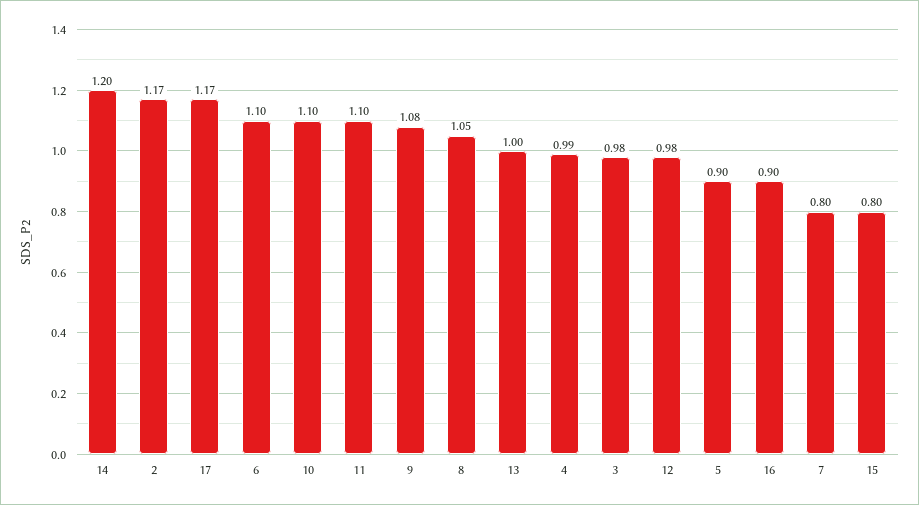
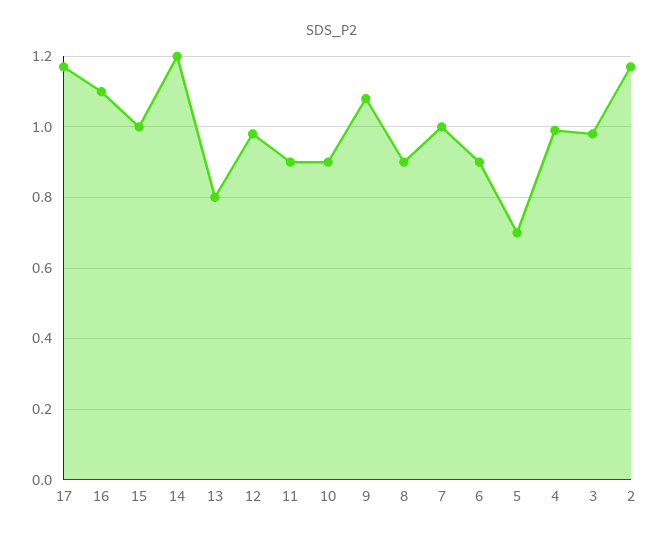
  {
    "14": 1.2,
    "2": 1.17,
    "17": 1.17,
-   "6": 1.1,
+   "6": 0.9,
-   "10": 1.1,
+   "10": 0.9,
-   "11": 1.1,
+   "11": 0.9,
    "9": 1.08,
-   "8": 1.05,
+   "8": 0.9,
-   "13": 1,
+   "13": 0.8,
    "4": 0.99,
    "3": 0.98,
    "12": 0.98,
-   "5": 0.9,
+   "5": 0.7,
-   "16": 0.9,
+   "16": 1.1,
-   "7": 0.8,
+   "7": 1,
-   "15": 0.8
+   "15": 1
  }

